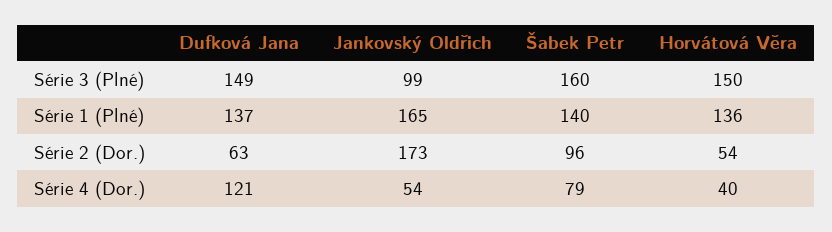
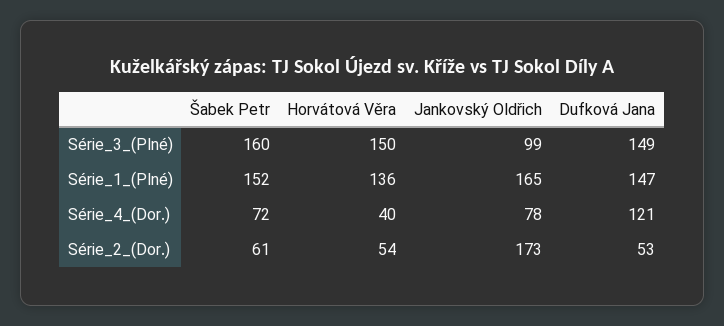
  {
    "Dufková Jana": {
      "Série 3 (Plné)": 149,
-     "Série 1 (Plné)": 137,
+     "Série 1 (Plné)": 147,
-     "Série 2 (Dor.)": 63,
+     "Série 2 (Dor.)": 53,
      "Série 4 (Dor.)": 121
    },
    "Jankovský Oldřich": {
      "Série 3 (Plné)": 99,
      "Série 1 (Plné)": 165,
      "Série 2 (Dor.)": 173,
-     "Série 4 (Dor.)": 54
+     "Série 4 (Dor.)": 78
    },
    "Šabek Petr": {
      "Série 3 (Plné)": 160,
-     "Série 1 (Plné)": 140,
+     "Série 1 (Plné)": 152,
-     "Série 2 (Dor.)": 96,
+     "Série 2 (Dor.)": 61,
-     "Série 4 (Dor.)": 79
+     "Série 4 (Dor.)": 72
    },
    "Horvátová Věra": {
      "Série 3 (Plné)": 150,
      "Série 1 (Plné)": 136,
      "Série 2 (Dor.)": 54,
      "Série 4 (Dor.)": 40
    }
  }

